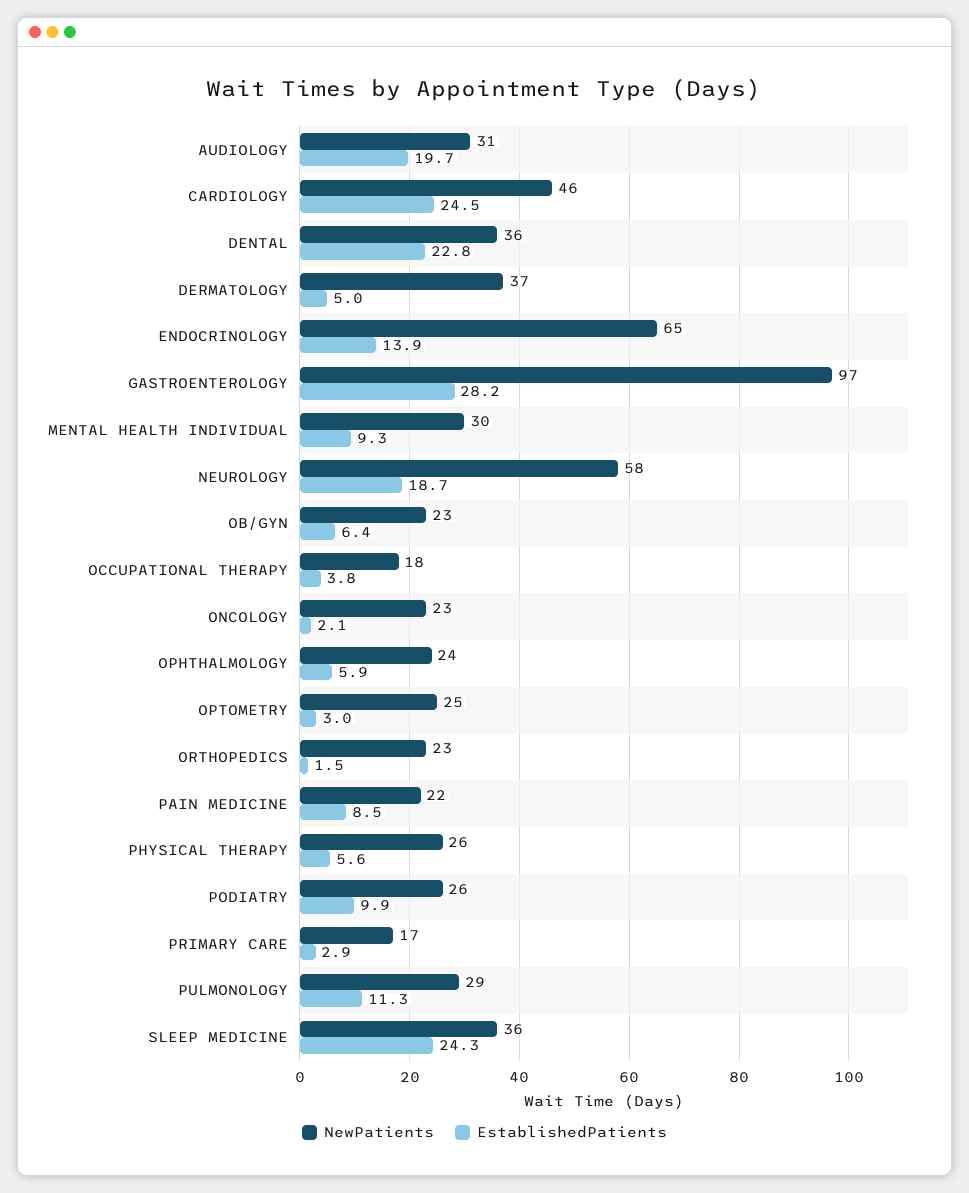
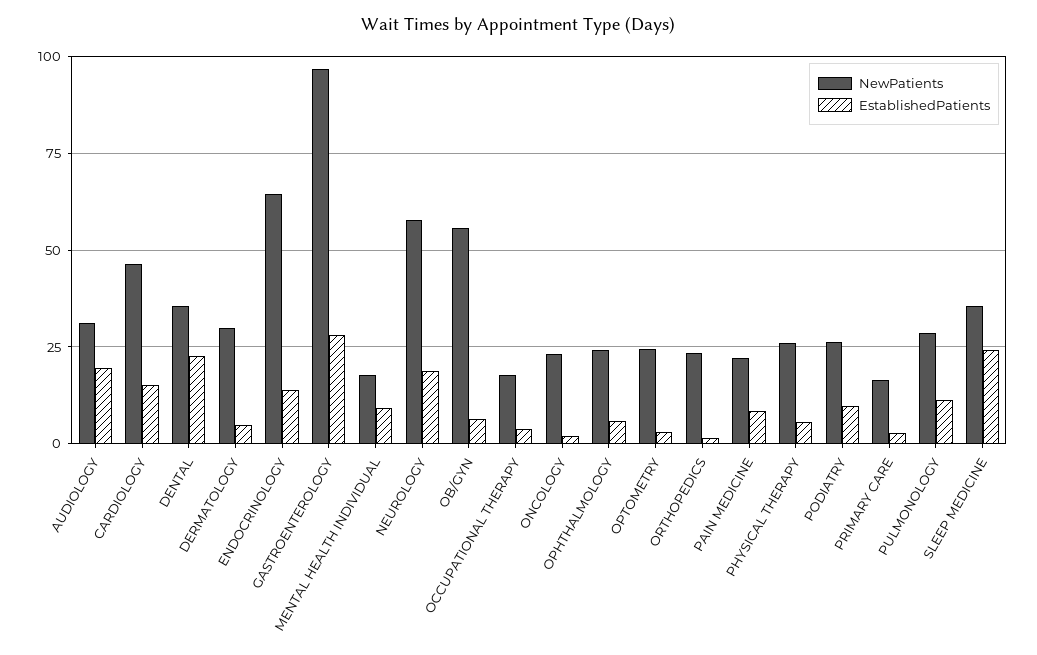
  {
    "NewPatients": {
      "AUDIOLOGY": 31,
      "CARDIOLOGY": 46,
      "DENTAL": 36,
-     "DERMATOLOGY": 37,
+     "DERMATOLOGY": 30,
      "ENDOCRINOLOGY": 65,
      "GASTROENTEROLOGY": 97,
-     "MENTAL HEALTH INDIVIDUAL": 30,
+     "MENTAL HEALTH INDIVIDUAL": 17.5,
      "NEUROLOGY": 58,
-     "OB/GYN": 23,
+     "OB/GYN": 55,
      "OCCUPATIONAL THERAPY": 18,
      "ONCOLOGY": 23,
      "OPHTHALMOLOGY": 24,
      "OPTOMETRY": 25,
      "ORTHOPEDICS": 23,
      "PAIN MEDICINE": 22,
      "PHYSICAL THERAPY": 26,
      "PODIATRY": 26,
      "PRIMARY CARE": 17,
      "PULMONOLOGY": 29,
      "SLEEP MEDICINE": 36
    },
    "EstablishedPatients": {
      "AUDIOLOGY": 19.7,
-     "CARDIOLOGY": 24.5,
+     "CARDIOLOGY": 15,
      "DENTAL": 22.8,
      "DERMATOLOGY": 5,
      "ENDOCRINOLOGY": 13.9,
      "GASTROENTEROLOGY": 28.2,
      "MENTAL HEALTH INDIVIDUAL": 9.3,
      "NEUROLOGY": 18.7,
      "OB/GYN": 6.4,
      "OCCUPATIONAL THERAPY": 3.8,
      "ONCOLOGY": 2.1,
      "OPHTHALMOLOGY": 5.9,
      "OPTOMETRY": 3,
      "ORTHOPEDICS": 1.5,
      "PAIN MEDICINE": 8.5,
      "PHYSICAL THERAPY": 5.6,
      "PODIATRY": 9.9,
      "PRIMARY CARE": 2.9,
      "PULMONOLOGY": 11.3,
      "SLEEP MEDICINE": 24.3
    }
  }

